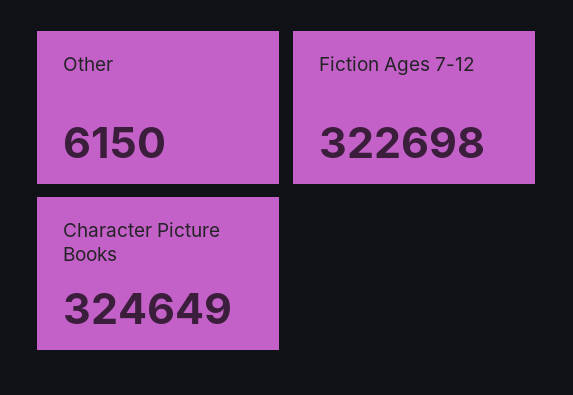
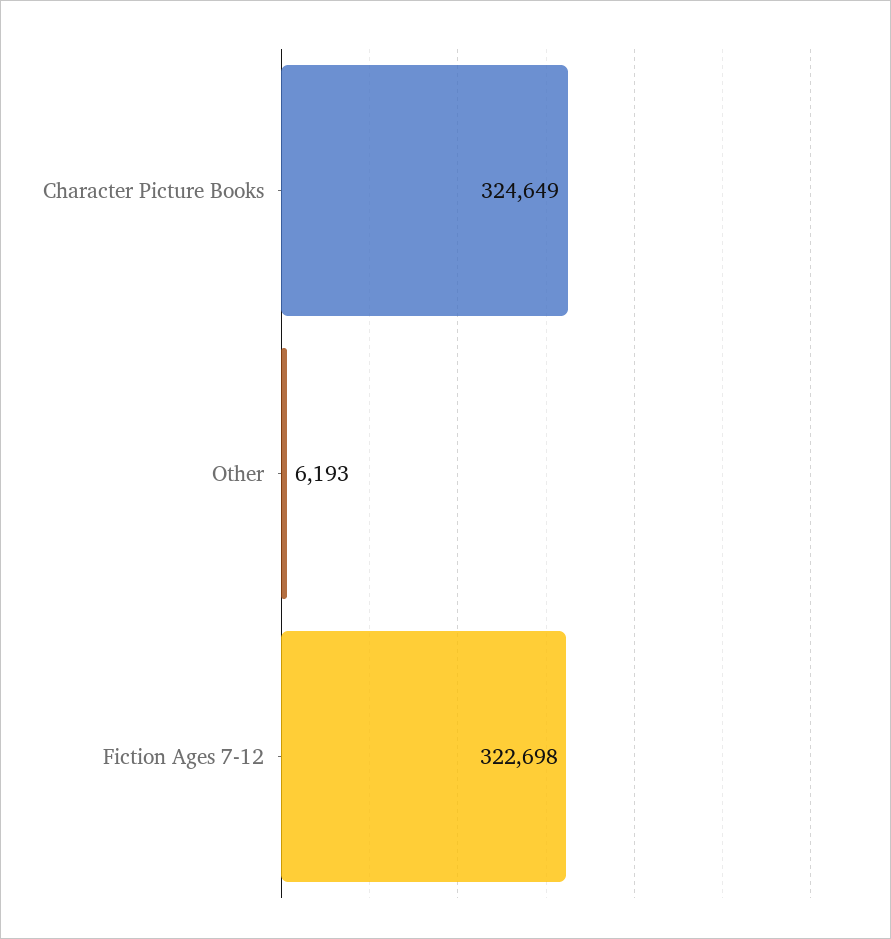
  {
-   "Other": 6150,
+   "Other": 6193,
    "Fiction Ages 7-12": 322698,
    "Character Picture Books": 324649
  }

